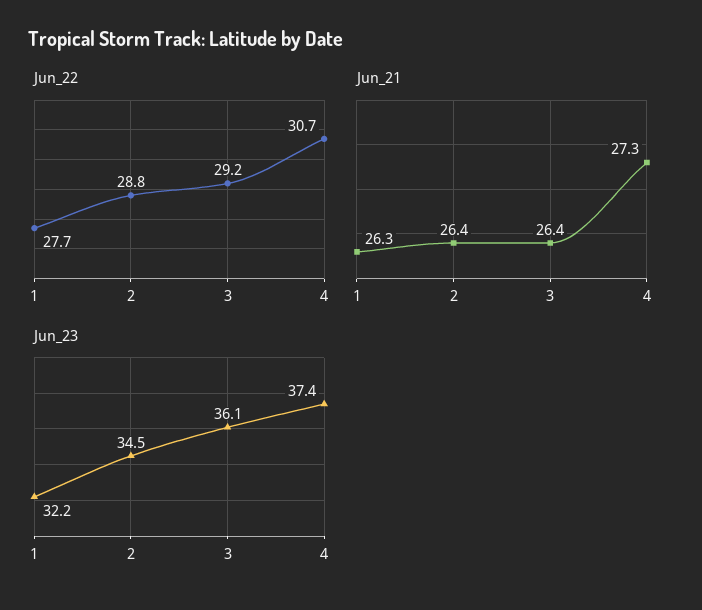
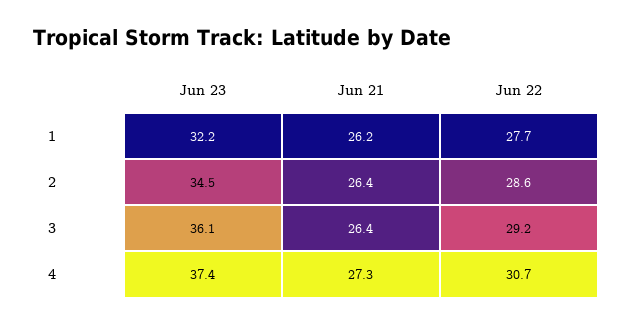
  {
    "Jun_22": {
      "1": 27.7,
-     "2": 28.8,
+     "2": 28.6,
      "3": 29.2,
      "4": 30.7
    },
    "Jun_21": {
-     "1": 26.3,
+     "1": 26.2,
      "2": 26.4,
      "3": 26.4,
      "4": 27.3
    },
    "Jun_23": {
      "1": 32.2,
      "2": 34.5,
      "3": 36.1,
      "4": 37.4
    }
  }

